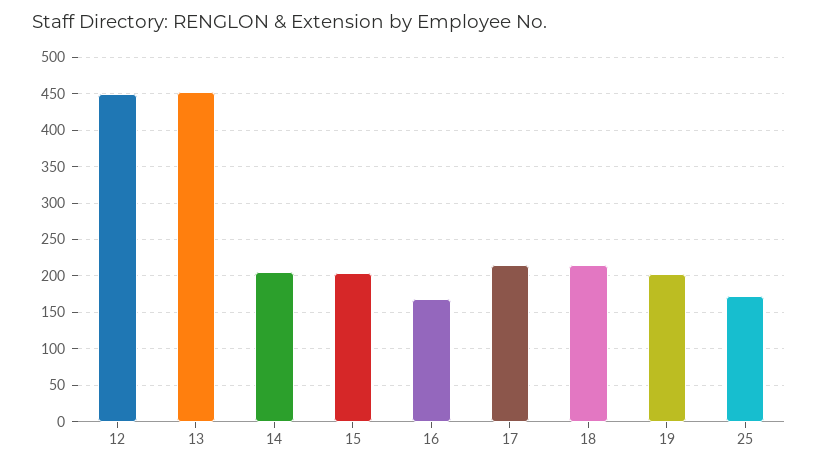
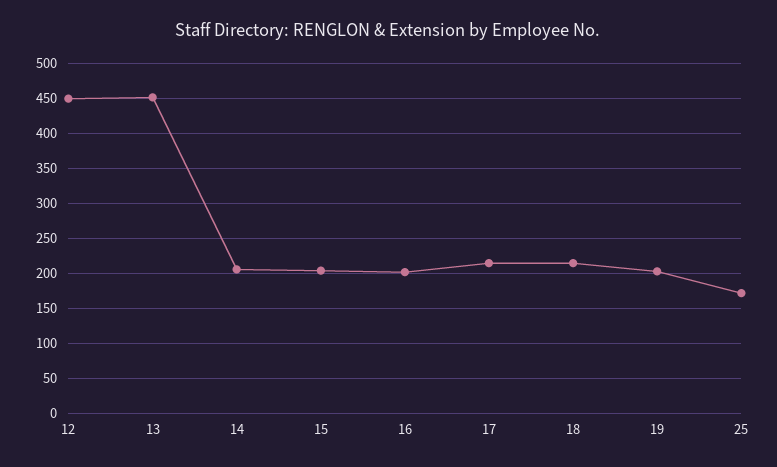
  {
    "12": 450,
    "13": 450,
    "14": 210,
    "15": 200,
-   "16": 170,
+   "16": 200,
    "17": 220,
    "18": 220,
    "19": 200,
    "25": 170
  }

